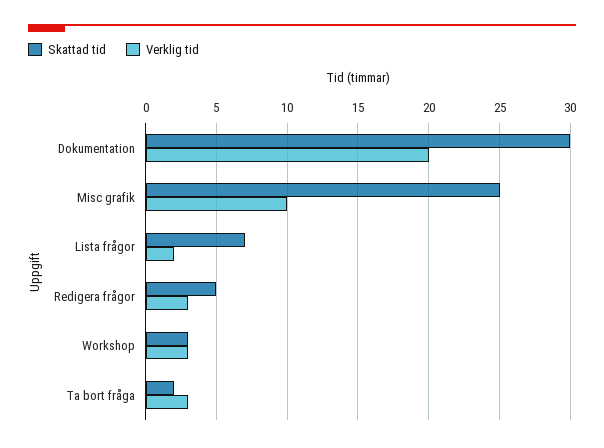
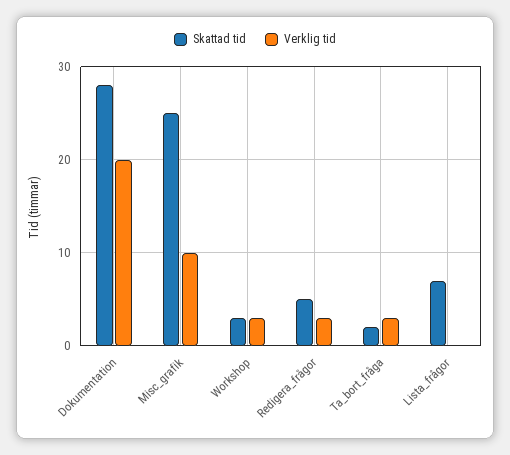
  {
    "Skattad tid": {
-     "Dokumentation": 30,
+     "Dokumentation": 28,
      "Misc grafik": 25,
      "Lista frågor": 7,
      "Redigera frågor": 5,
      "Workshop": 3,
      "Ta bort fråga": 2
    },
    "Verklig tid": {
      "Dokumentation": 20,
      "Misc grafik": 10,
-     "Lista frågor": 2,
+     "Lista frågor": 0,
      "Redigera frågor": 3,
      "Workshop": 3,
      "Ta bort fråga": 3
    }
  }

